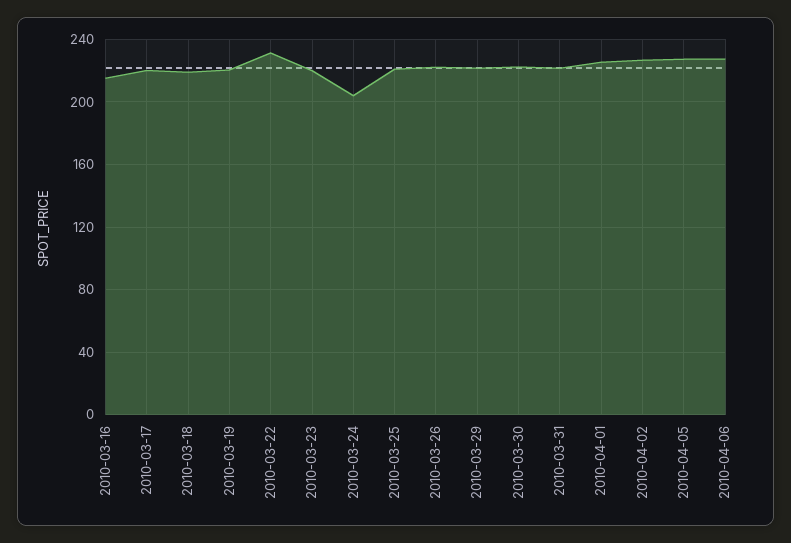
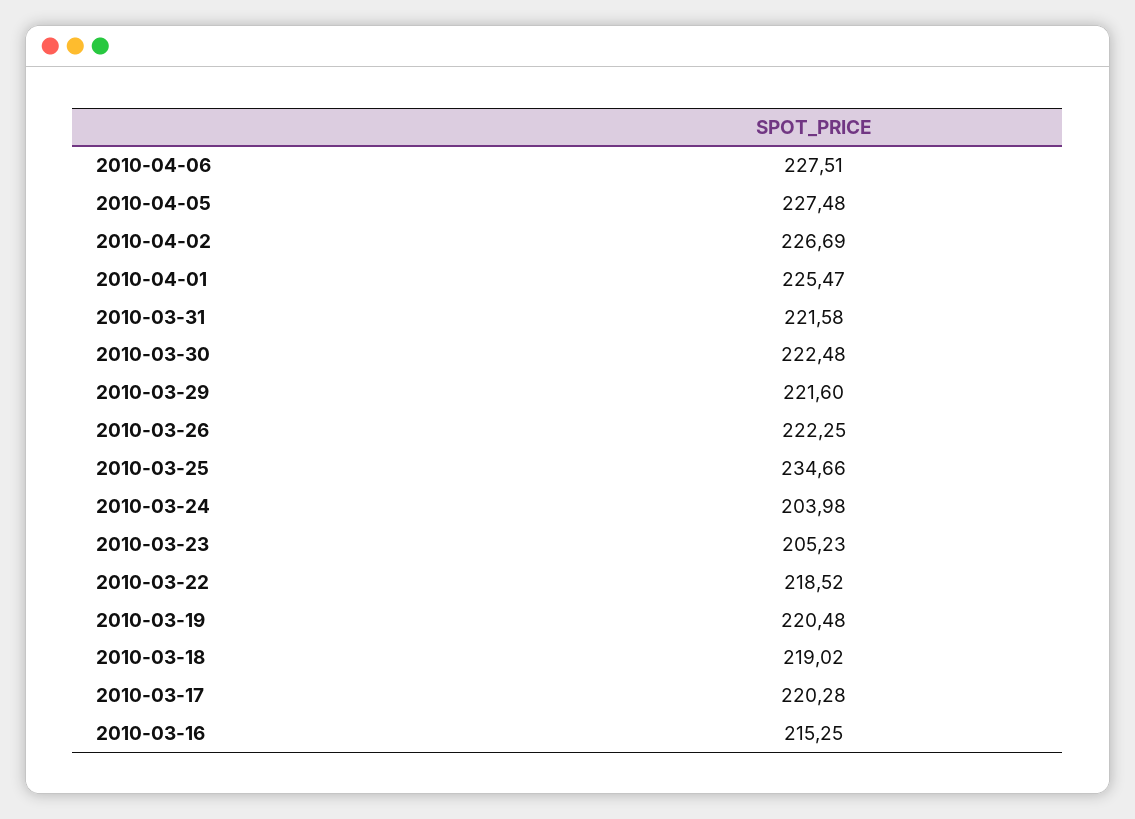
  {
    "2010-03-16": 215.25,
    "2010-03-17": 220.28,
    "2010-03-18": 219.02,
    "2010-03-19": 220.48,
-   "2010-03-22": 230,
+   "2010-03-22": 218.52,
-   "2010-03-23": 220,
+   "2010-03-23": 205.23,
    "2010-03-24": 203.98,
-   "2010-03-25": 220,
+   "2010-03-25": 234.66,
    "2010-03-26": 222.25,
    "2010-03-29": 221.6,
    "2010-03-30": 222.48,
    "2010-03-31": 221.58,
    "2010-04-01": 225.47,
    "2010-04-02": 226.69,
    "2010-04-05": 227.48,
    "2010-04-06": 227.51
  }

